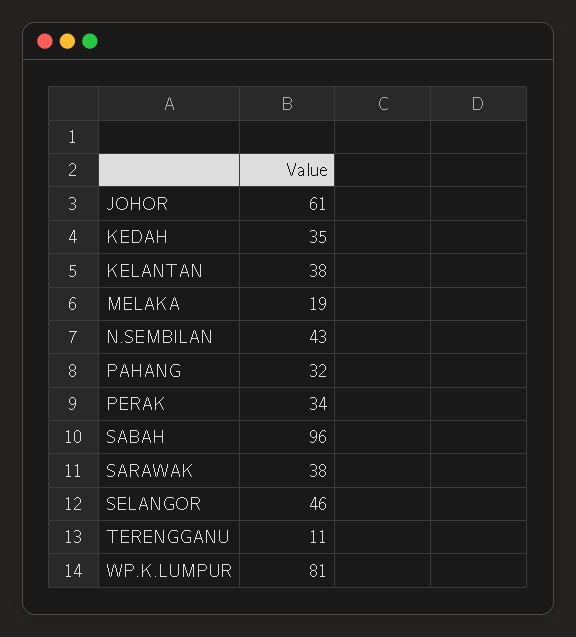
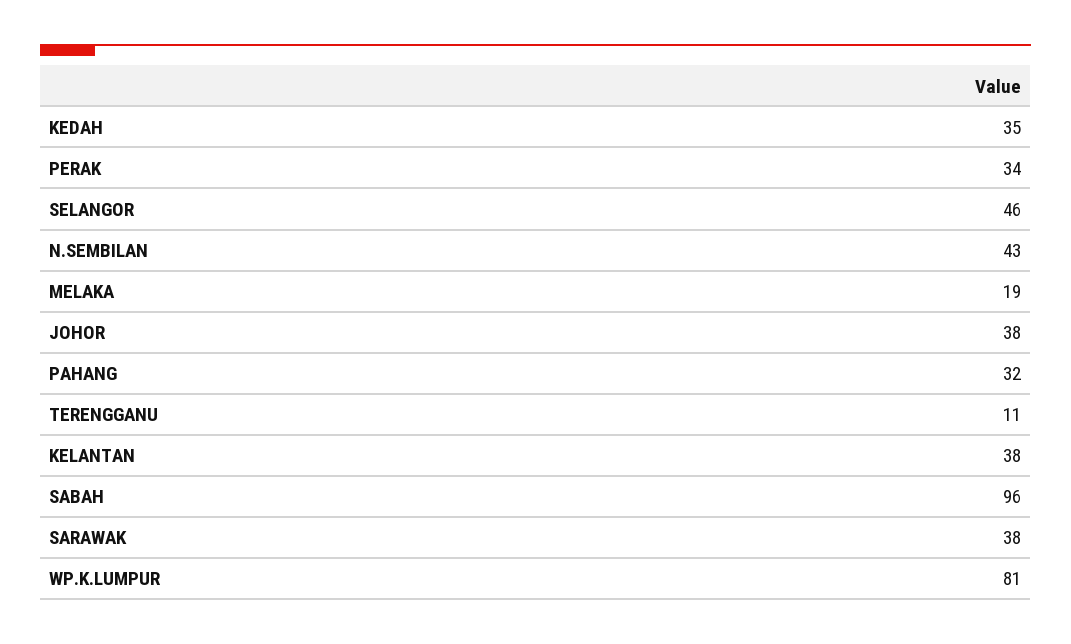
  {
-   "JOHOR": 61,
+   "JOHOR": 38,
    "KEDAH": 35,
    "KELANTAN": 38,
    "MELAKA": 19,
    "N.SEMBILAN": 43,
    "PAHANG": 32,
    "PERAK": 34,
    "SABAH": 96,
    "SARAWAK": 38,
    "SELANGOR": 46,
    "TERENGGANU": 11,
    "WP.K.LUMPUR": 81
  }

